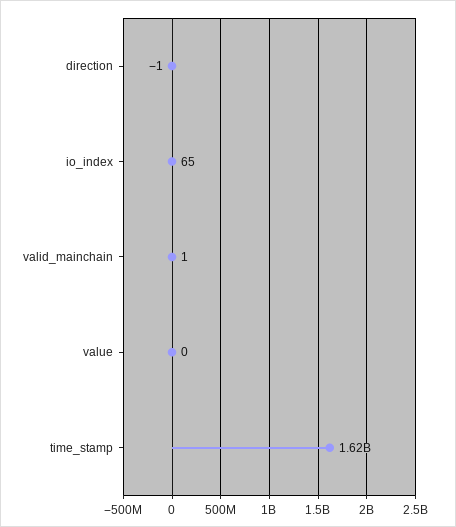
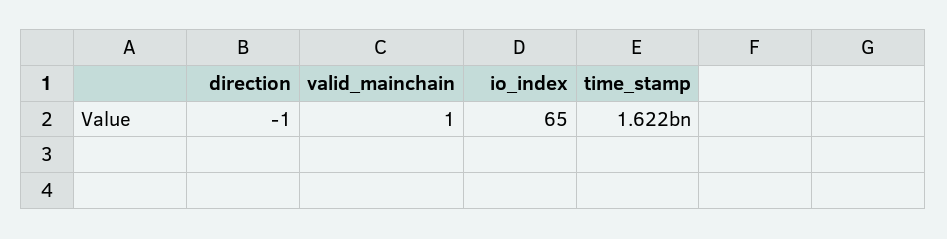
  {
    "direction": -1,
    "io_index": 65,
    "valid_mainchain": 1,
-   "value": 0,
    "time_stamp": 1622000000
  }

